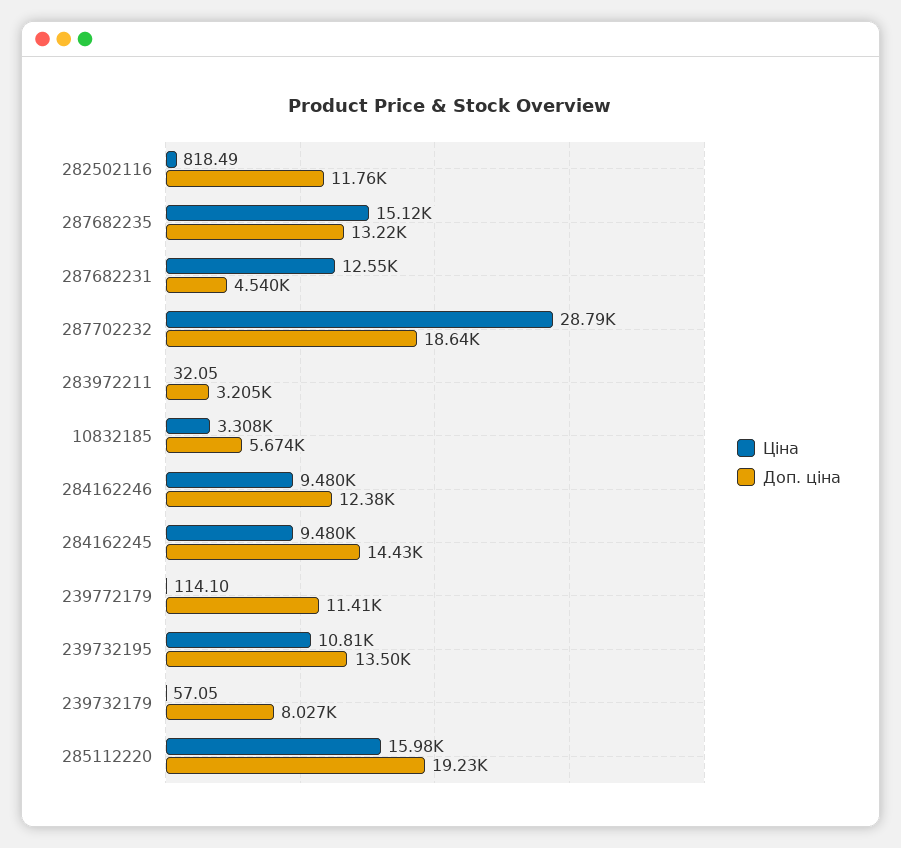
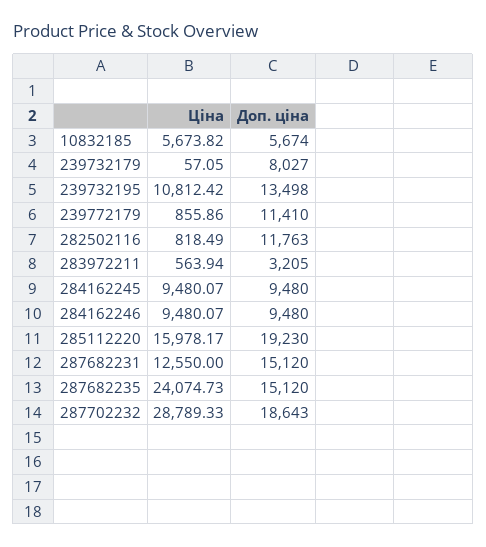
  {
    "Ціна": {
      "282502116": 818.49,
-     "287682235": 15120,
+     "287682235": 24074.73,
      "287682231": 12550,
      "287702232": 28789.33,
-     "283972211": 32.05,
+     "283972211": 563.94,
-     "10832185": 3308,
+     "10832185": 5673.82,
      "284162246": 9480.07,
      "284162245": 9480.07,
-     "239772179": 114.1,
+     "239772179": 855.86,
      "239732195": 10812.42,
      "239732179": 57.05,
      "285112220": 15978.17
    },
    "Доп. ціна": {
      "282502116": 11763,
-     "287682235": 13220,
+     "287682235": 15120,
-     "287682231": 4540,
+     "287682231": 15120,
      "287702232": 18643,
      "283972211": 3205,
      "10832185": 5674,
-     "284162246": 12380,
+     "284162246": 9480,
-     "284162245": 14430,
+     "284162245": 9480,
      "239772179": 11410,
      "239732195": 13498,
      "239732179": 8027,
      "285112220": 19230
    }
  }

